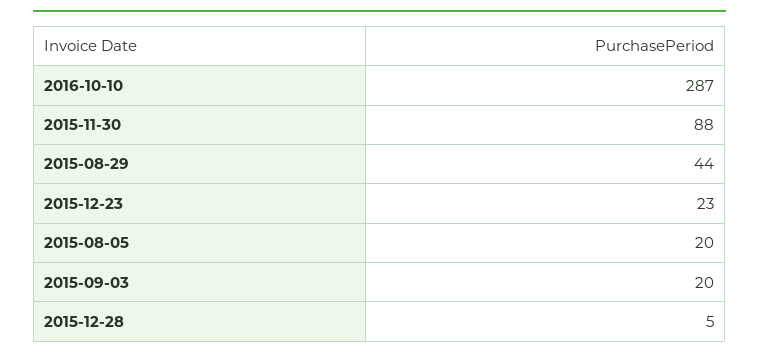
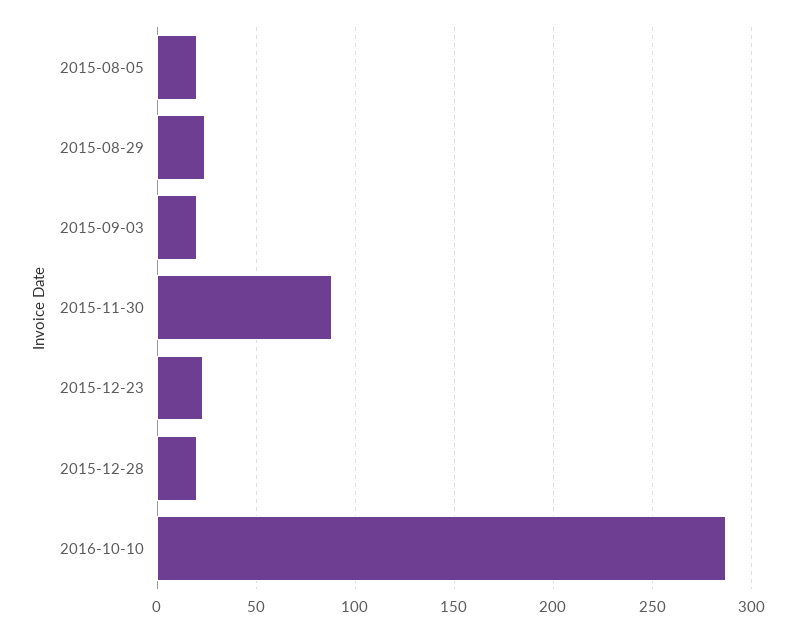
  {
    "2016-10-10": 287,
    "2015-11-30": 88,
-   "2015-08-29": 44,
+   "2015-08-29": 25,
    "2015-12-23": 23,
    "2015-08-05": 20,
    "2015-09-03": 20,
-   "2015-12-28": 5
+   "2015-12-28": 20
  }

